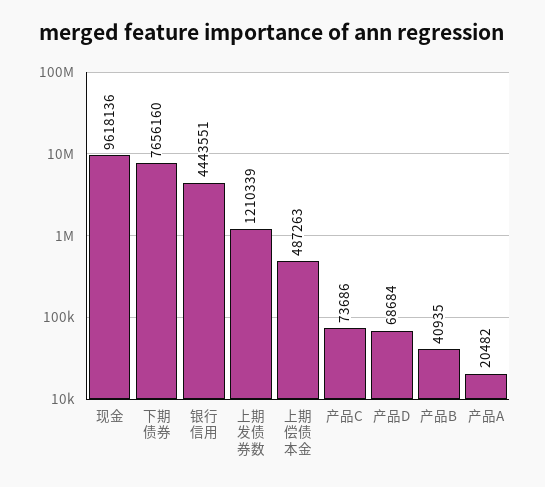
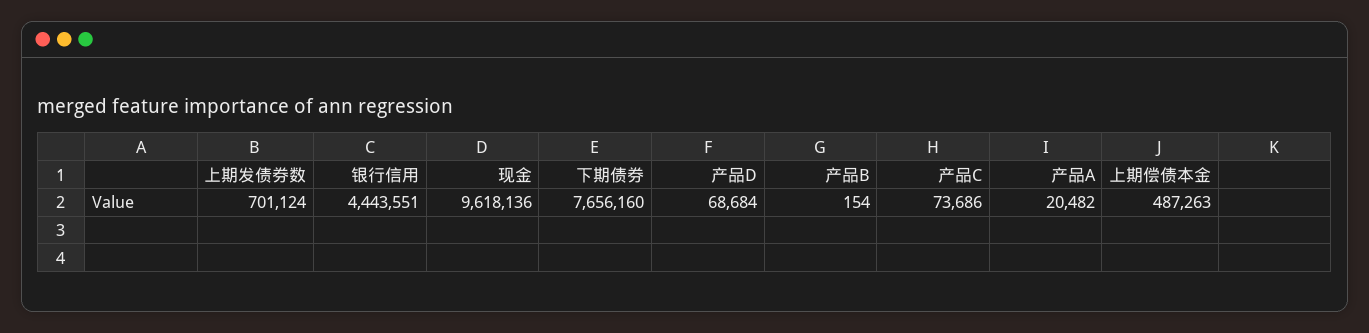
  {
    "现金": 9618136,
    "下期债券": 7656160,
    "银行信用": 4443551,
-   "上期发债券数": 1210339,
+   "上期发债券数": 701124,
    "上期偿债本金": 487263,
    "产品C": 73686,
    "产品D": 68684,
-   "产品B": 40935,
+   "产品B": 154,
    "产品A": 20482
  }

